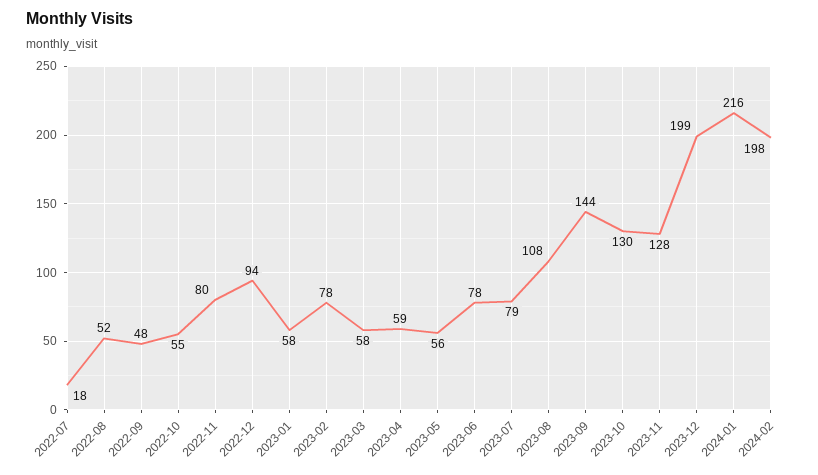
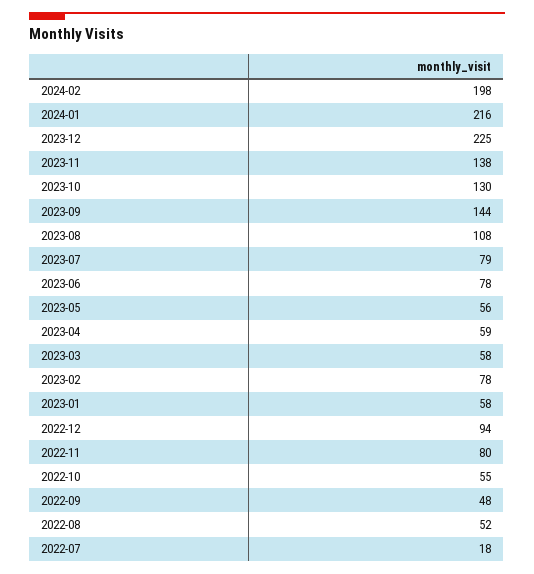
  {
    "2022-07": 18,
    "2022-08": 52,
    "2022-09": 48,
    "2022-10": 55,
    "2022-11": 80,
    "2022-12": 94,
    "2023-01": 58,
    "2023-02": 78,
    "2023-03": 58,
    "2023-04": 59,
    "2023-05": 56,
    "2023-06": 78,
    "2023-07": 79,
    "2023-08": 108,
    "2023-09": 144,
    "2023-10": 130,
-   "2023-11": 128,
+   "2023-11": 138,
-   "2023-12": 199,
+   "2023-12": 225,
    "2024-01": 216,
    "2024-02": 198
  }

